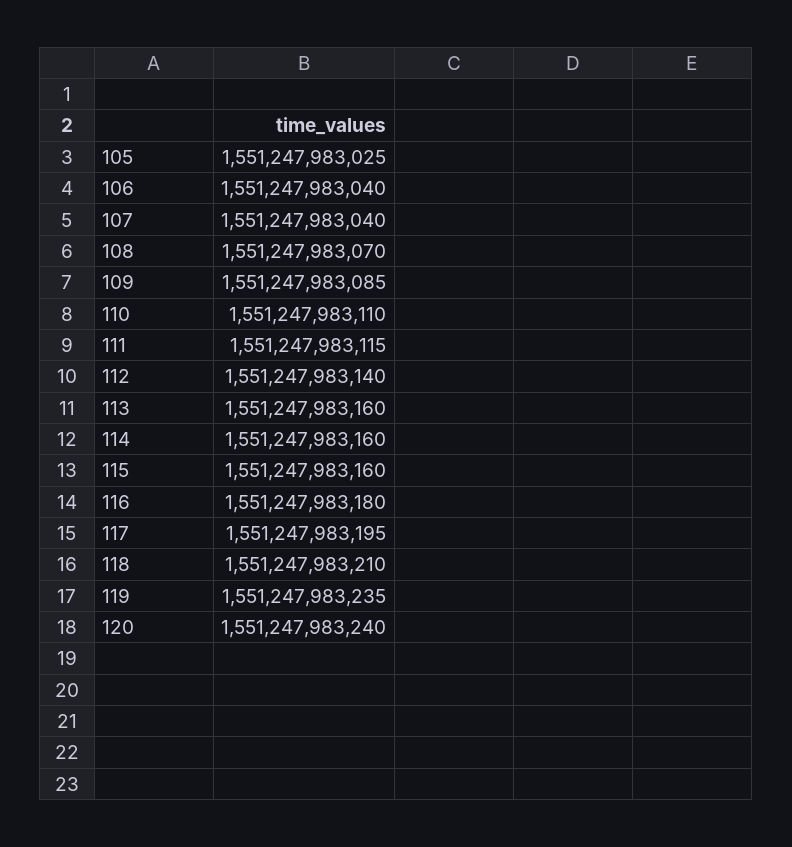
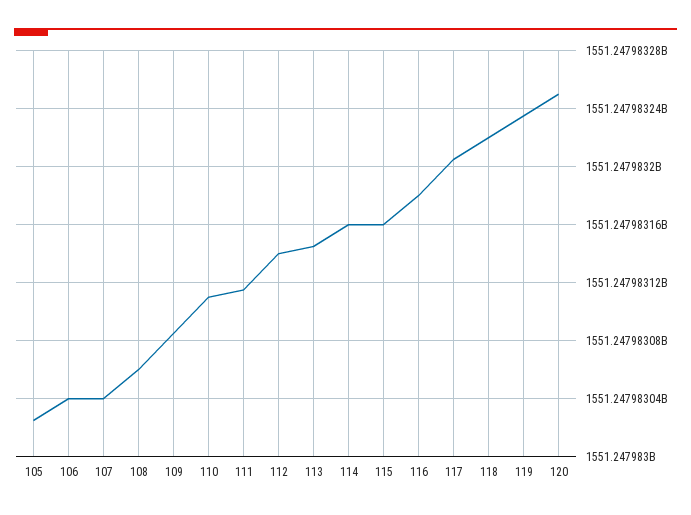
  {
    "105": 1551247983025,
    "106": 1551247983040,
    "107": 1551247983040,
-   "108": 1551247983070,
+   "108": 1551247983060,
    "109": 1551247983085,
    "110": 1551247983110,
    "111": 1551247983115,
    "112": 1551247983140,
-   "113": 1551247983160,
+   "113": 1551247983145,
    "114": 1551247983160,
    "115": 1551247983160,
    "116": 1551247983180,
-   "117": 1551247983195,
+   "117": 1551247983205,
-   "118": 1551247983210,
+   "118": 1551247983220,
    "119": 1551247983235,
-   "120": 1551247983240
+   "120": 1551247983250
  }

